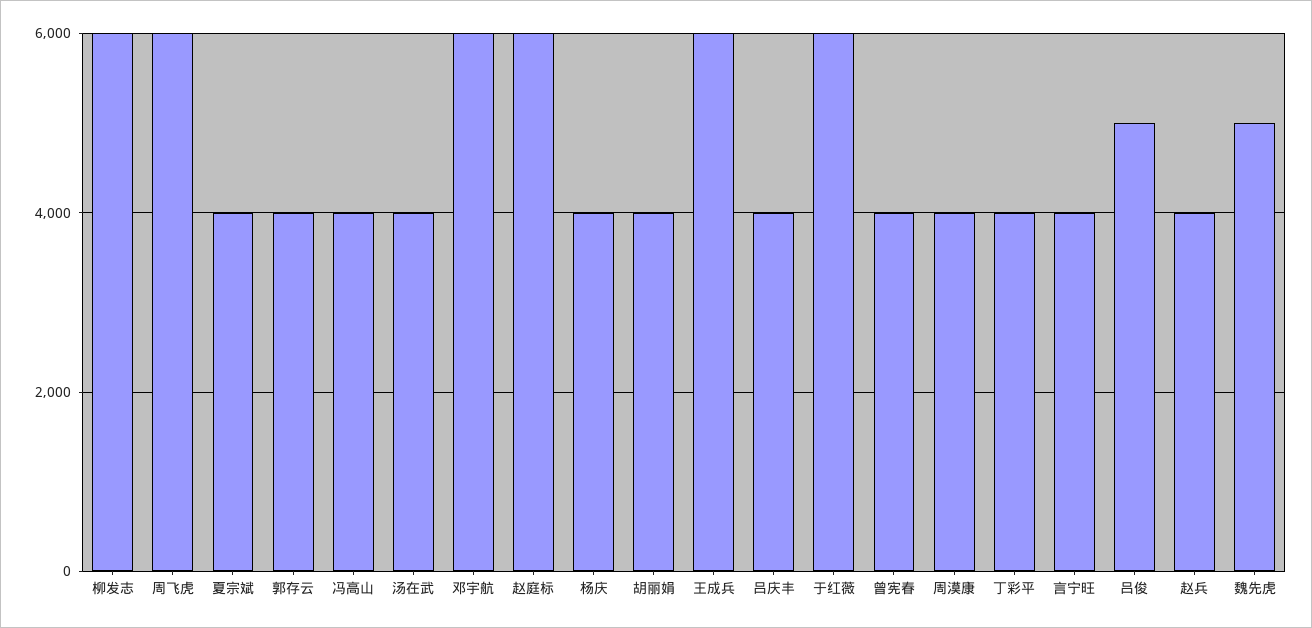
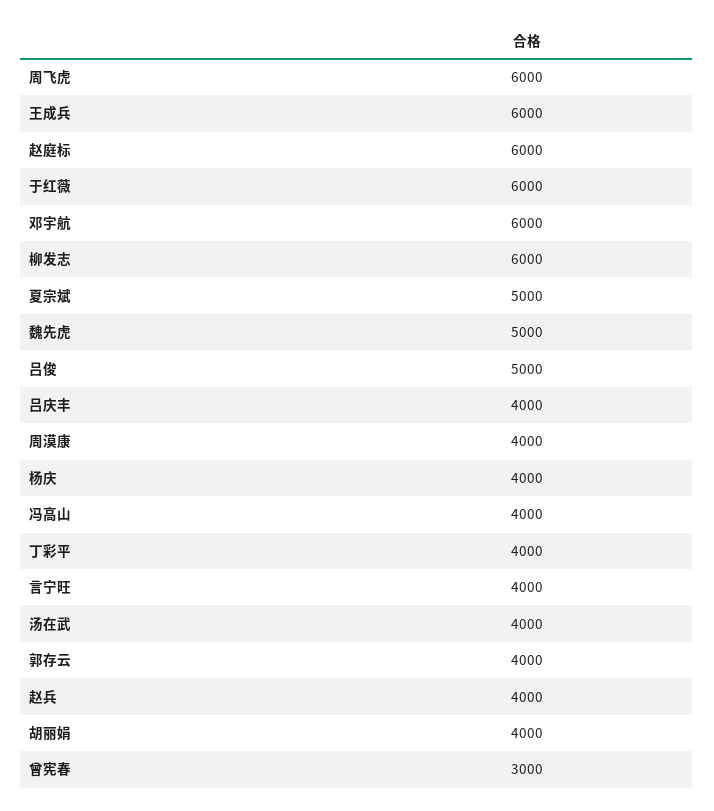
  {
    "柳发志": 6000,
    "周飞虎": 6000,
-   "夏宗斌": 4000,
+   "夏宗斌": 5000,
    "郭存云": 4000,
    "冯高山": 4000,
    "汤在武": 4000,
    "邓宇航": 6000,
    "赵庭标": 6000,
    "杨庆": 4000,
    "胡丽娟": 4000,
    "王成兵": 6000,
    "吕庆丰": 4000,
    "于红薇": 6000,
-   "曾宪春": 4000,
+   "曾宪春": 3000,
    "周漠康": 4000,
    "丁彩平": 4000,
    "言宁旺": 4000,
    "吕俊": 5000,
    "赵兵": 4000,
    "魏先虎": 5000
  }

